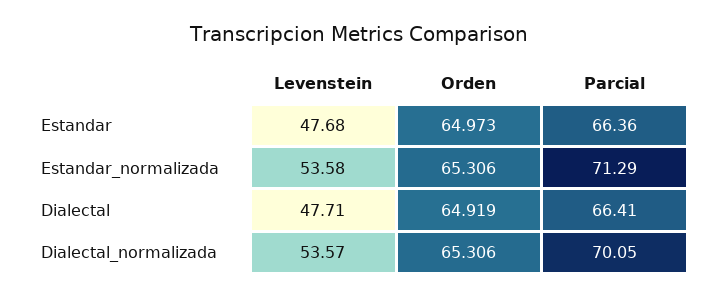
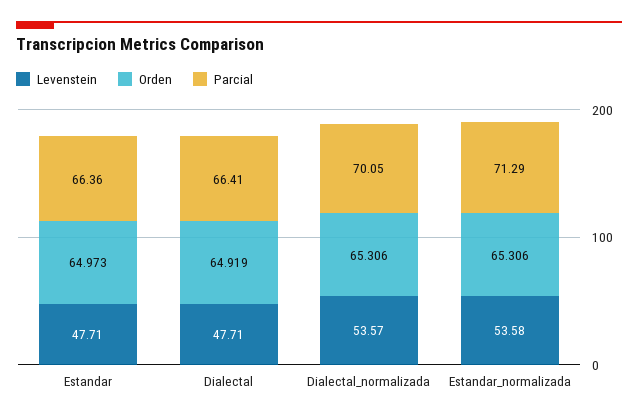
  {
    "Levenstein": {
-     "Estandar": 47.68,
+     "Estandar": 47.71,
      "Estandar_normalizada": 53.58,
      "Dialectal": 47.71,
      "Dialectal_normalizada": 53.57
    },
    "Orden": {
      "Estandar": 64.973,
      "Estandar_normalizada": 65.306,
      "Dialectal": 64.919,
      "Dialectal_normalizada": 65.306
    },
    "Parcial": {
      "Estandar": 66.36,
      "Estandar_normalizada": 71.29,
      "Dialectal": 66.41,
      "Dialectal_normalizada": 70.05
    }
  }

